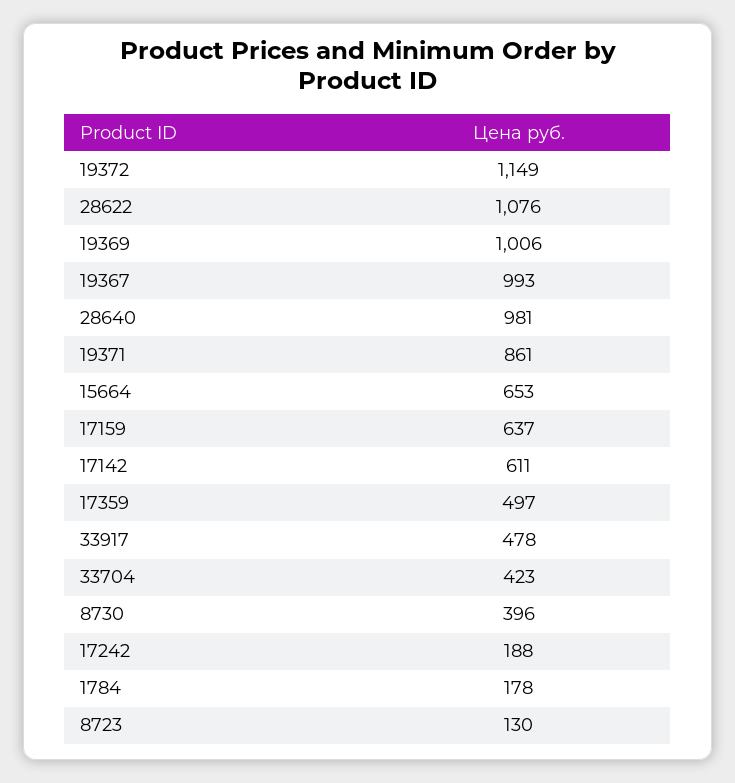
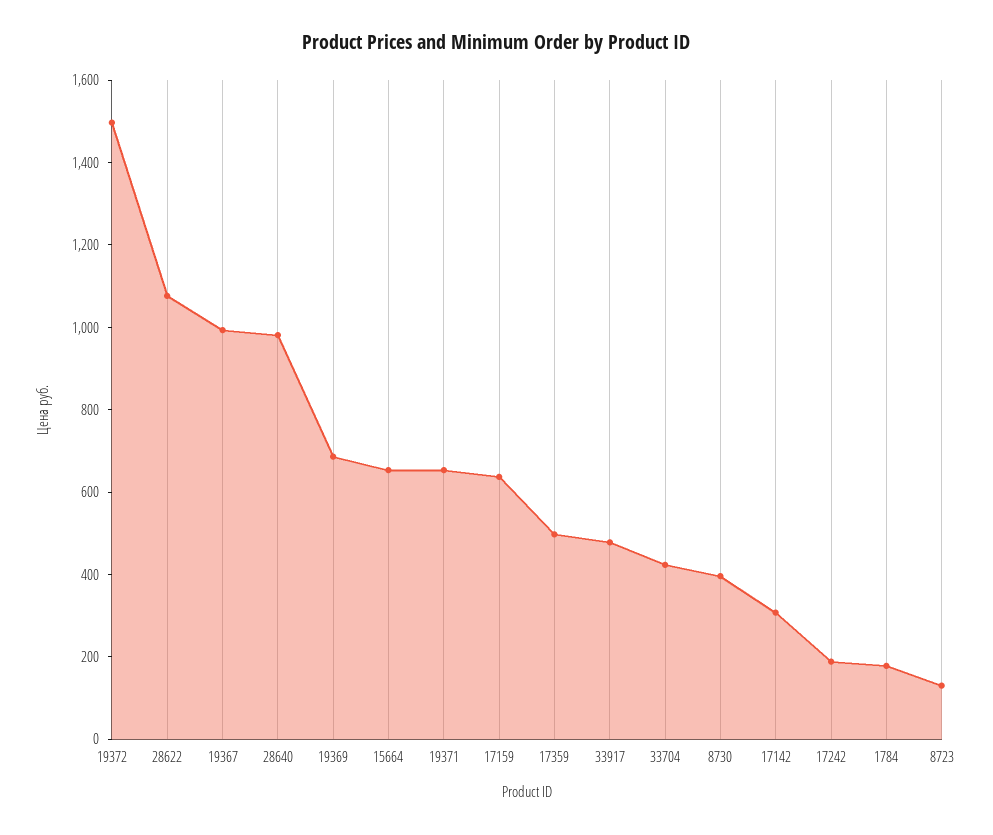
  {
-   "19372": 1149,
+   "19372": 1500,
    "28622": 1076,
-   "19369": 1006,
+   "19369": 700,
    "19367": 993,
    "28640": 981,
-   "19371": 861,
+   "19371": 650,
    "15664": 653,
    "17159": 637,
-   "17142": 611,
+   "17142": 300,
    "17359": 497,
    "33917": 478,
    "33704": 423,
    "8730": 396,
    "17242": 188,
    "1784": 178,
    "8723": 130
  }

